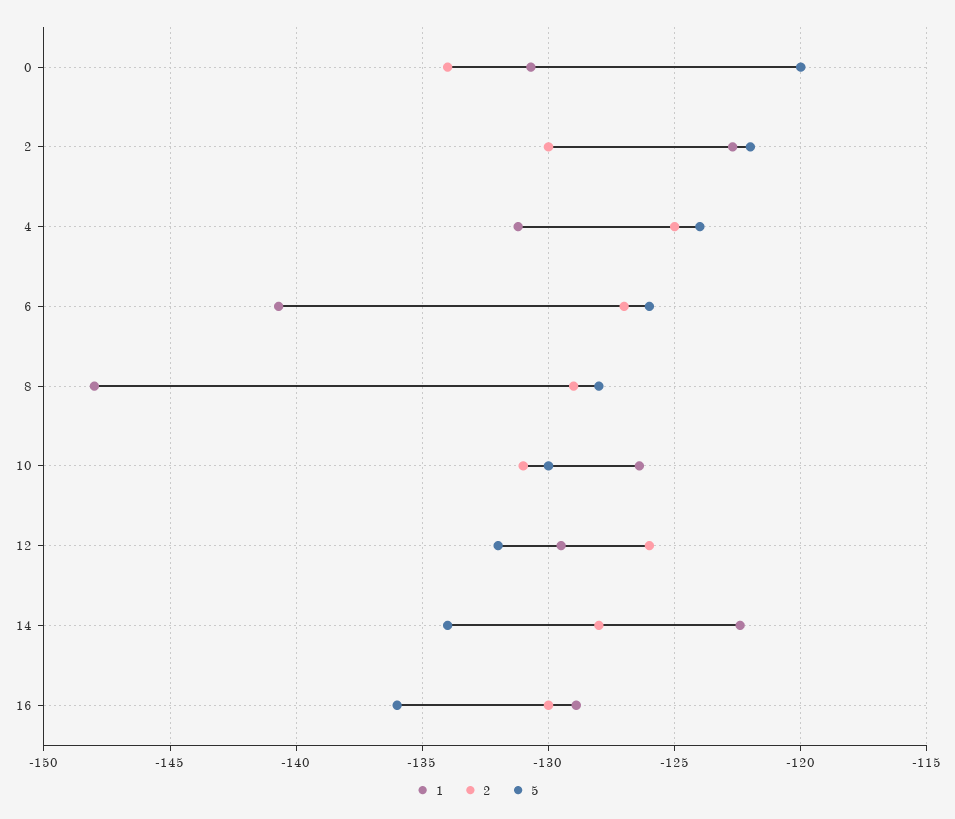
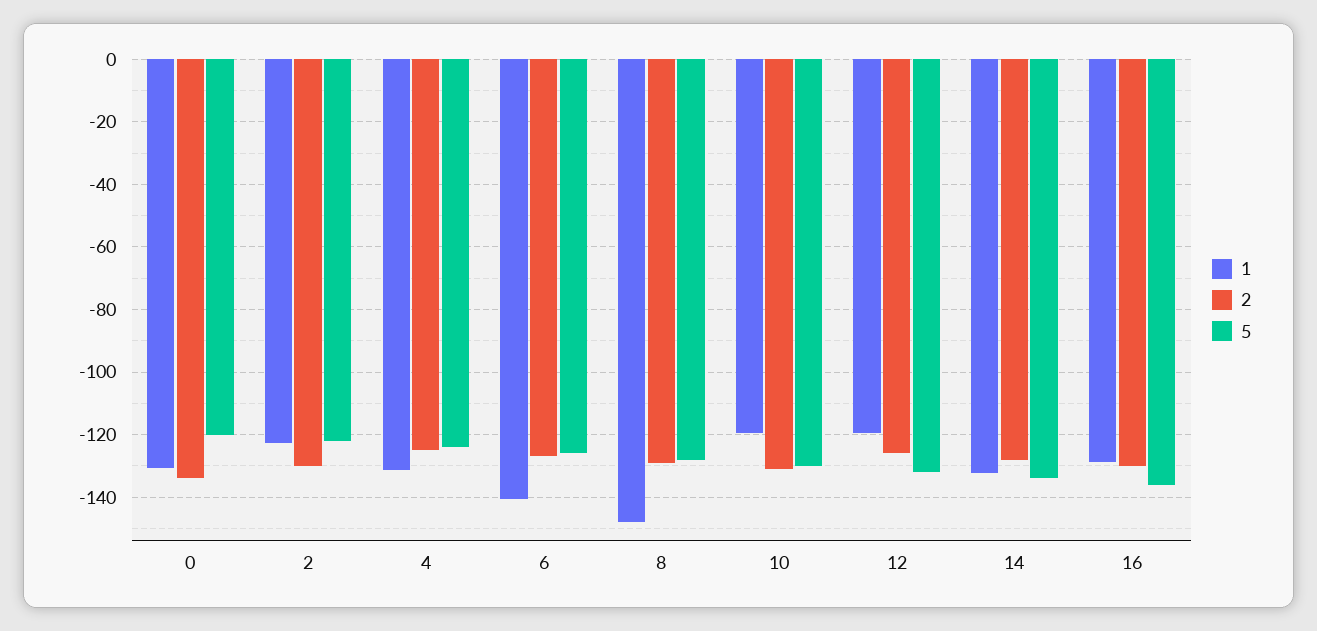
  {
    "1": {
      "0": -130.5,
      "2": -122.5,
      "4": -131,
      "6": -140.5,
      "8": -148,
-     "10": -126.5,
+     "10": -120,
-     "12": -129.5,
+     "12": -120,
-     "14": -122.5,
+     "14": -132,
      "16": -129
    },
    "2": {
      "0": -134,
      "2": -130,
      "4": -125,
      "6": -127,
      "8": -129,
      "10": -131,
      "12": -126,
      "14": -128,
      "16": -130
    },
    "5": {
      "0": -120,
      "2": -122,
      "4": -124,
      "6": -126,
      "8": -128,
      "10": -130,
      "12": -132,
      "14": -134,
      "16": -136
    }
  }

